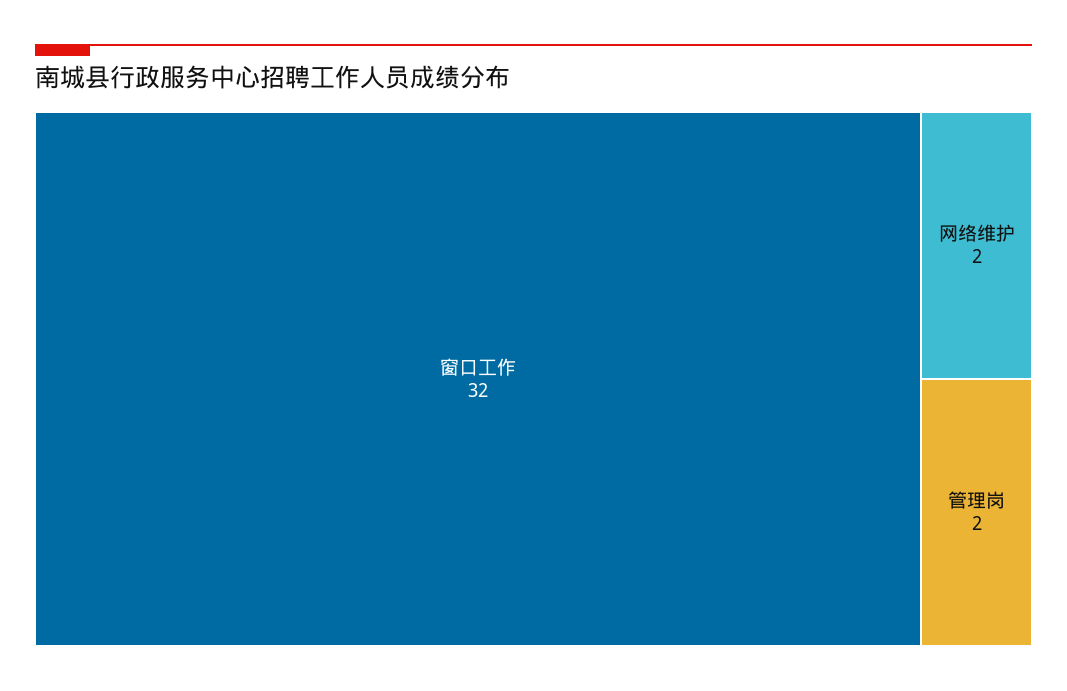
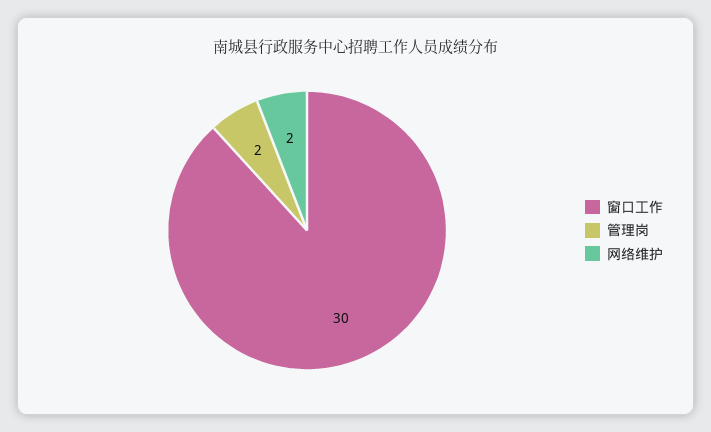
  {
-   "窗口工作": 32,
+   "窗口工作": 30,
    "网络维护": 2,
    "管理岗": 2
  }

